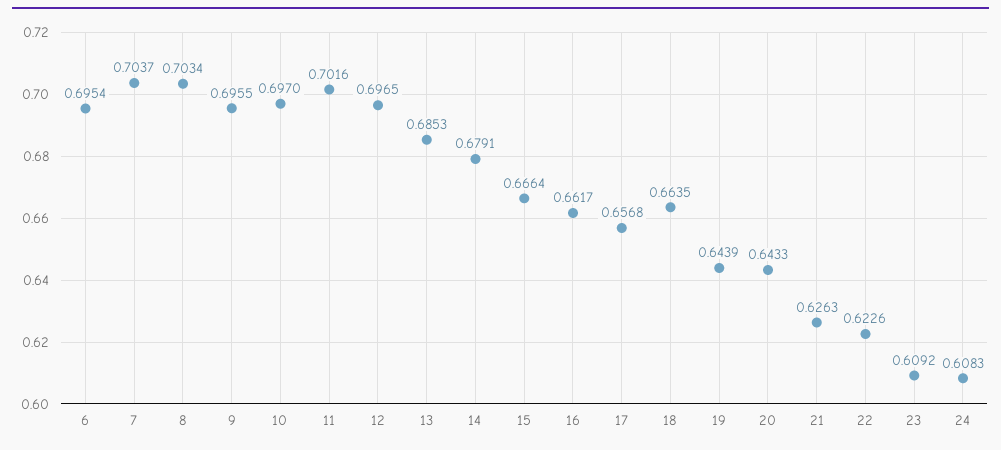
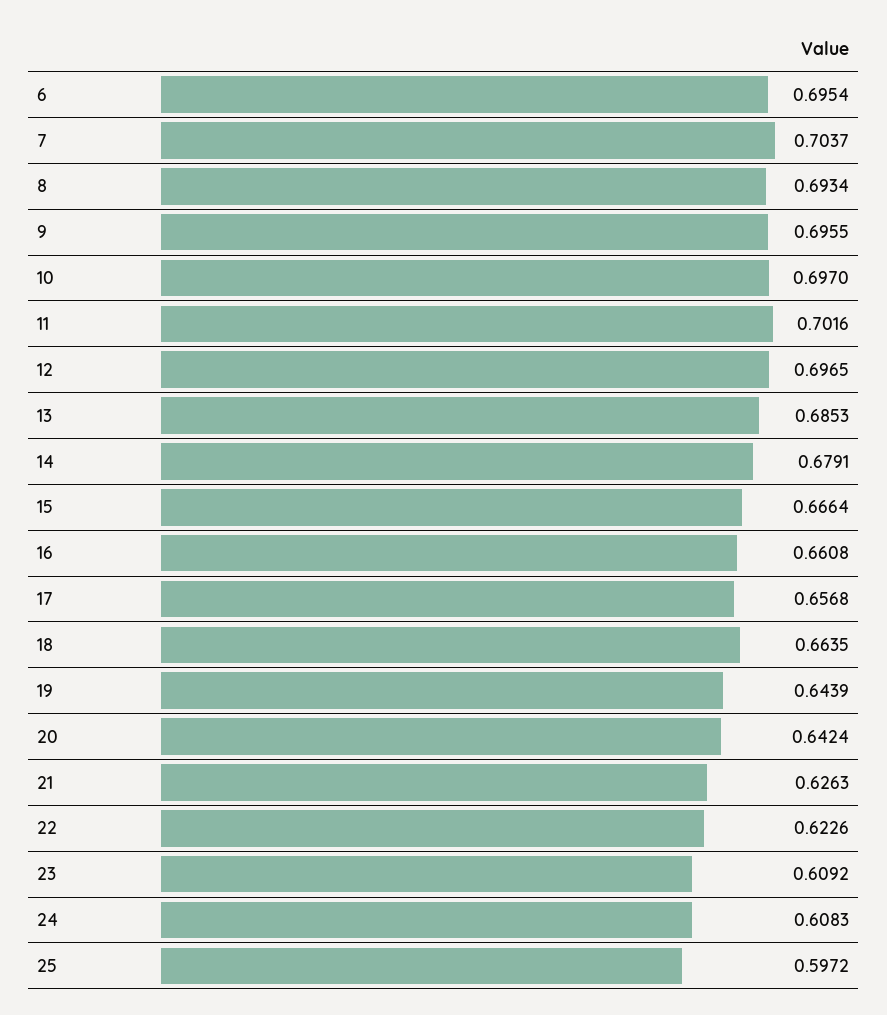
  {
    "6": 0.6954,
    "7": 0.7037,
-   "8": 0.7034,
+   "8": 0.6934,
    "9": 0.6955,
    "10": 0.697,
    "11": 0.7016,
    "12": 0.6965,
    "13": 0.6853,
    "14": 0.6791,
    "15": 0.6664,
-   "16": 0.6617,
+   "16": 0.6608,
    "17": 0.6568,
    "18": 0.6635,
    "19": 0.6439,
-   "20": 0.6433,
+   "20": 0.6424,
    "21": 0.6263,
    "22": 0.6226,
    "23": 0.6092,
-   "24": 0.6083
+   "24": 0.6083,
+   "25": 0.5972
  }

